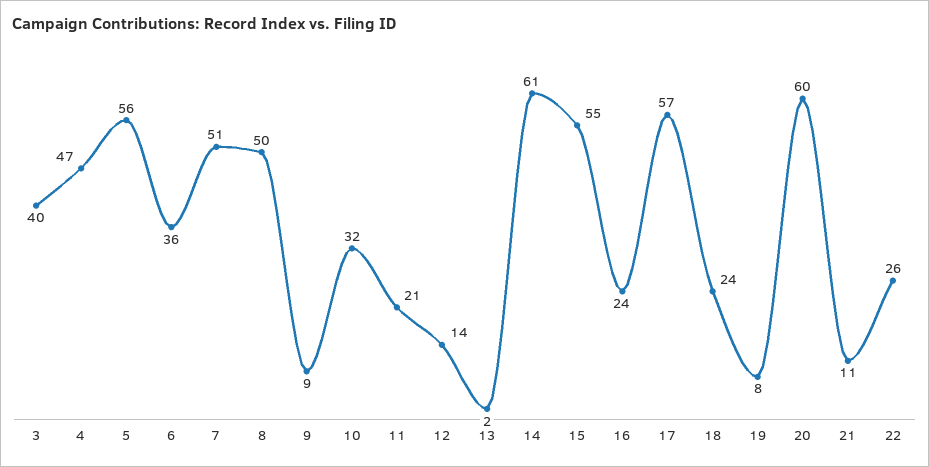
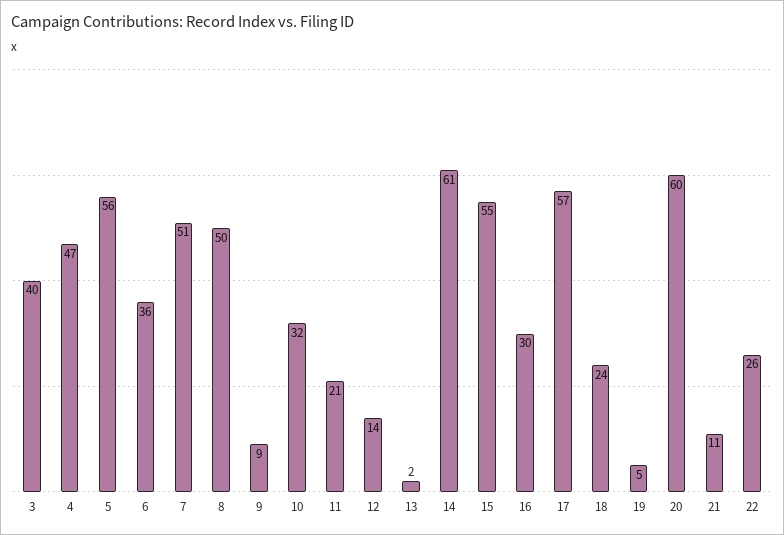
  {
    "3": 40,
    "4": 47,
    "5": 56,
    "6": 36,
    "7": 51,
    "8": 50,
    "9": 9,
    "10": 32,
    "11": 21,
    "12": 14,
    "13": 2,
    "14": 61,
    "15": 55,
-   "16": 24,
+   "16": 30,
    "17": 57,
    "18": 24,
-   "19": 8,
+   "19": 5,
    "20": 60,
    "21": 11,
    "22": 26
  }

